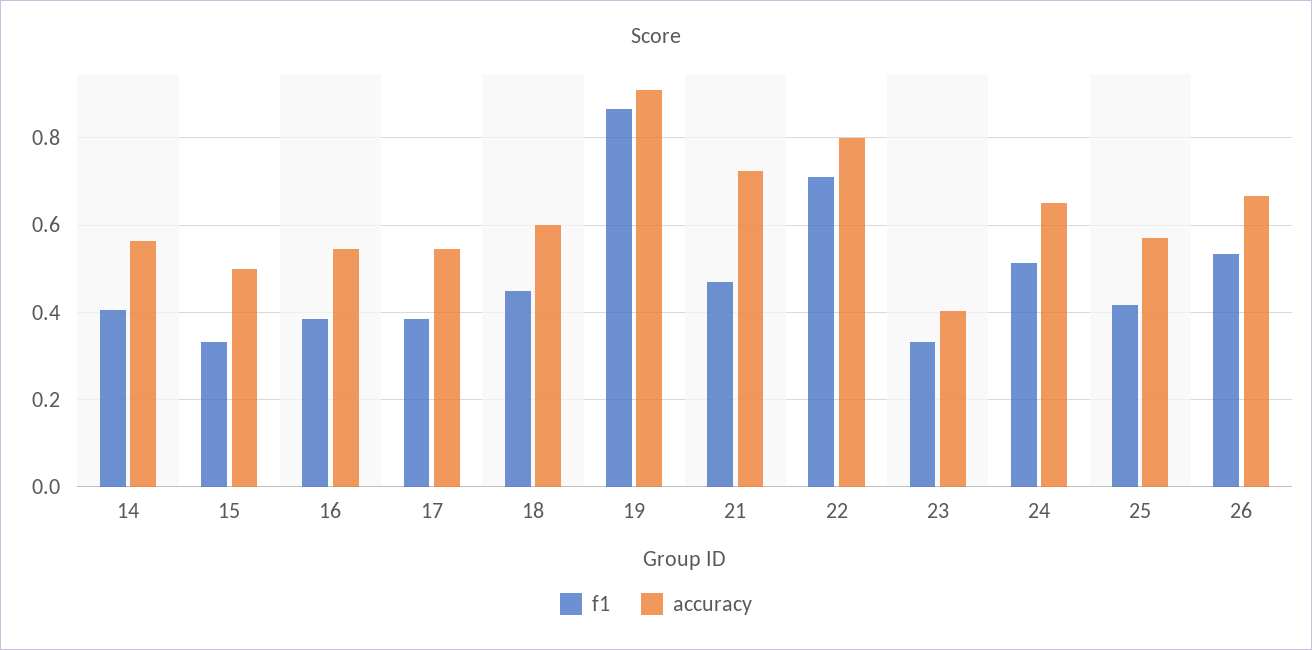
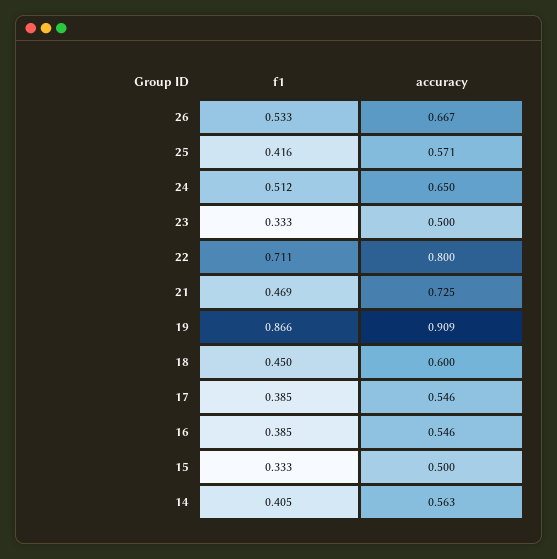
  {
    "f1": {
      "14": 0.405,
      "15": 0.333,
      "16": 0.385,
      "17": 0.385,
      "18": 0.45,
      "19": 0.866,
      "21": 0.469,
      "22": 0.711,
      "23": 0.333,
      "24": 0.512,
      "25": 0.416,
      "26": 0.533
    },
    "accuracy": {
      "14": 0.563,
      "15": 0.5,
      "16": 0.546,
      "17": 0.546,
      "18": 0.6,
      "19": 0.909,
      "21": 0.725,
      "22": 0.8,
-     "23": 0.4,
+     "23": 0.5,
      "24": 0.65,
      "25": 0.571,
      "26": 0.667
    }
  }

